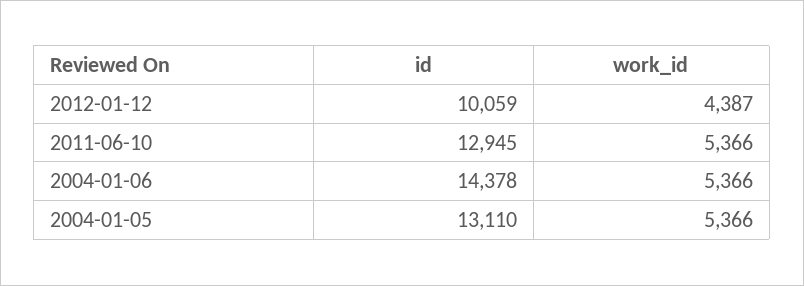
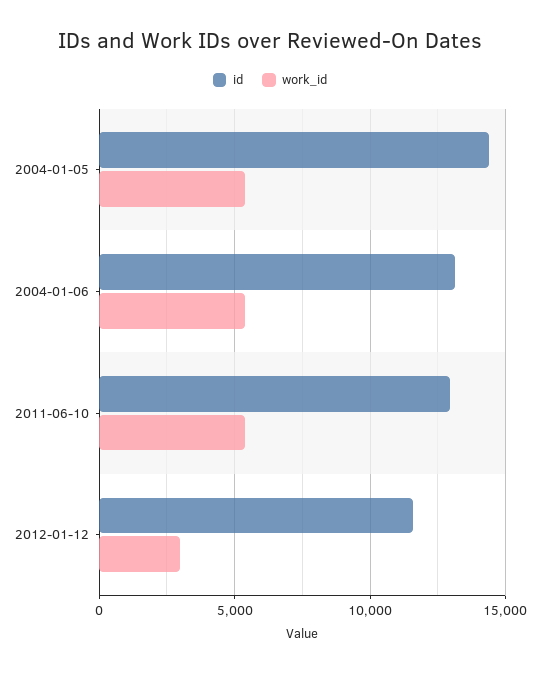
  {
    "id": {
-     "2012-01-12": 10059,
+     "2012-01-12": 11500,
      "2011-06-10": 12945,
-     "2004-01-06": 14378,
+     "2004-01-06": 13000,
-     "2004-01-05": 13110
+     "2004-01-05": 14500
    },
    "work_id": {
-     "2012-01-12": 4387,
+     "2012-01-12": 3000,
      "2011-06-10": 5366,
      "2004-01-06": 5366,
      "2004-01-05": 5366
    }
  }

